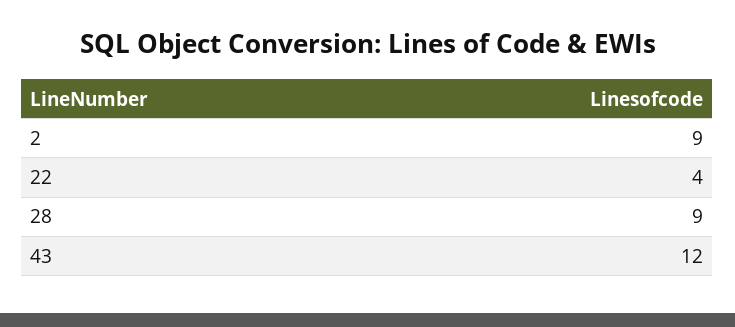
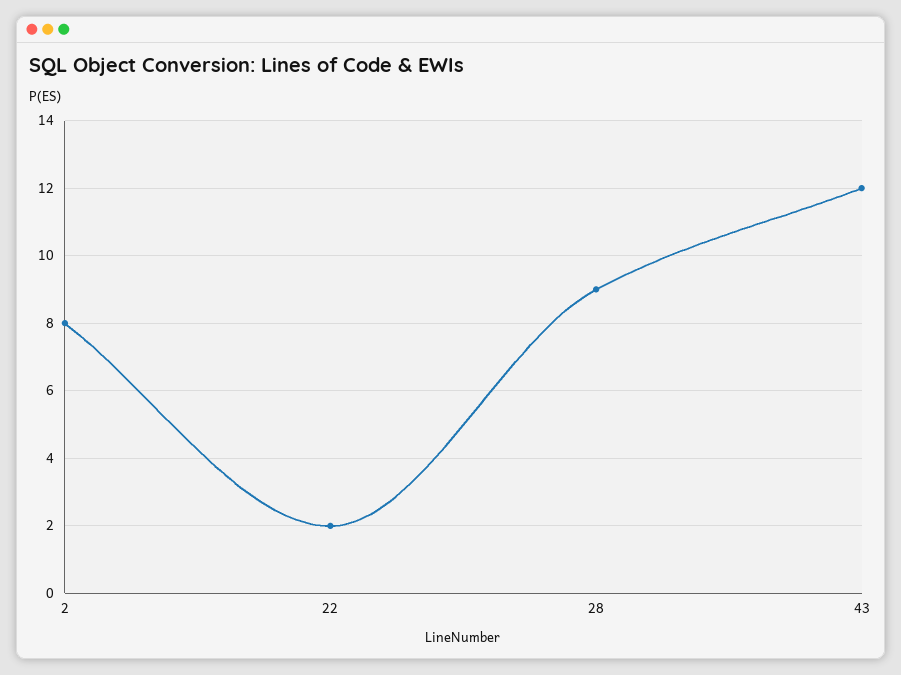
  {
-   "2": 9,
+   "2": 8,
-   "22": 4,
+   "22": 2,
    "28": 9,
    "43": 12
  }

